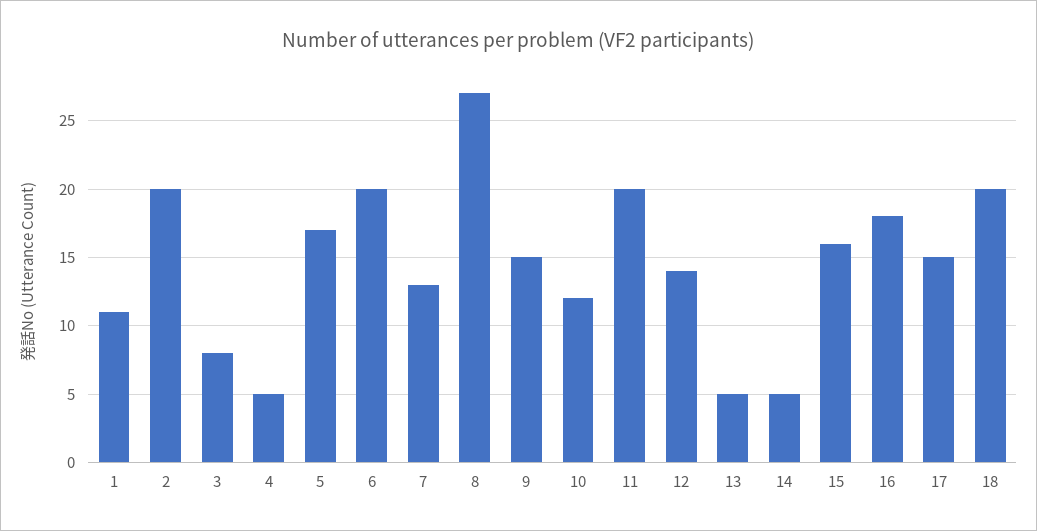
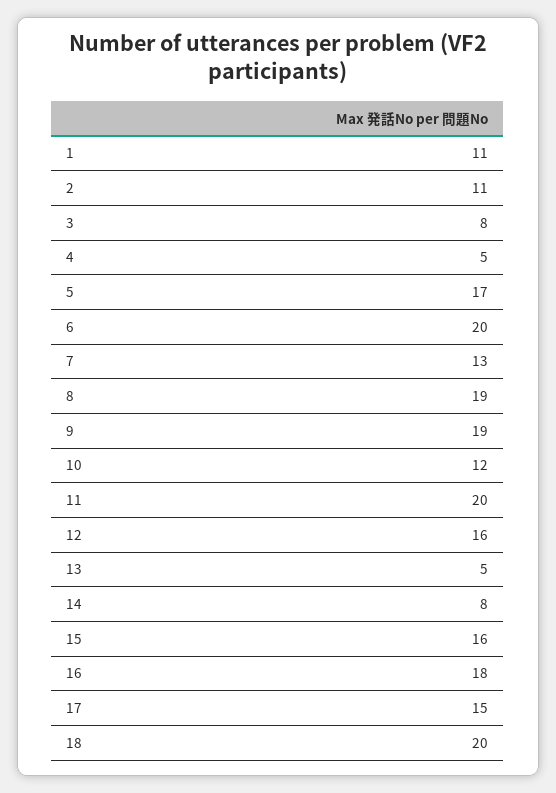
  {
    "1": 11,
-   "2": 20,
+   "2": 11,
    "3": 8,
    "4": 5,
    "5": 17,
    "6": 20,
    "7": 13,
-   "8": 27,
+   "8": 19,
-   "9": 15,
+   "9": 19,
    "10": 12,
    "11": 20,
-   "12": 14,
+   "12": 16,
    "13": 5,
-   "14": 5,
+   "14": 8,
    "15": 16,
    "16": 18,
    "17": 15,
    "18": 20
  }

